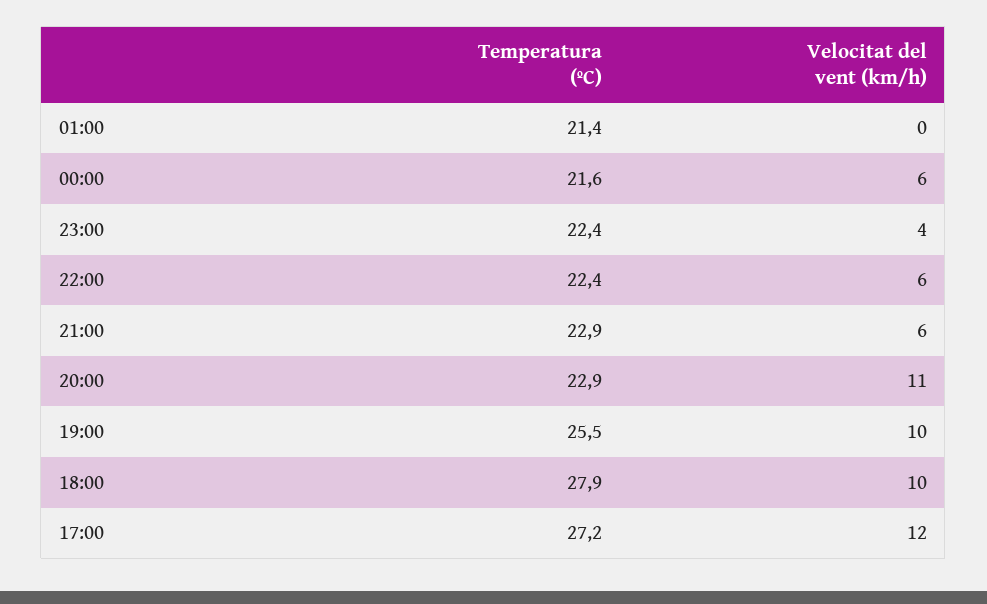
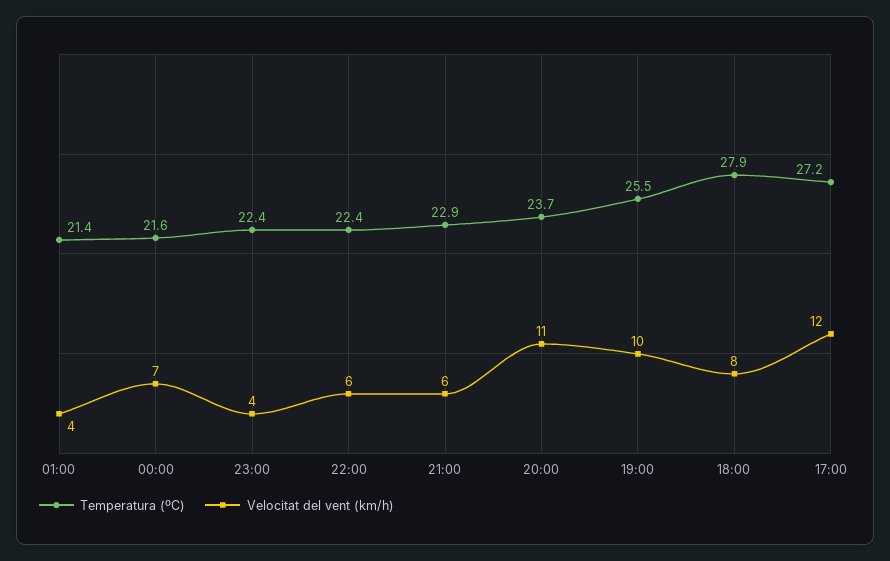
  {
    "Temperatura (ºC)": {
      "01:00": 21.4,
      "00:00": 21.6,
      "23:00": 22.4,
      "22:00": 22.4,
      "21:00": 22.9,
-     "20:00": 22.9,
+     "20:00": 23.7,
      "19:00": 25.5,
      "18:00": 27.9,
      "17:00": 27.2
    },
    "Velocitat del vent (km/h)": {
-     "01:00": 0,
+     "01:00": 4,
-     "00:00": 6,
+     "00:00": 7,
      "23:00": 4,
      "22:00": 6,
      "21:00": 6,
      "20:00": 11,
      "19:00": 10,
-     "18:00": 10,
+     "18:00": 8,
      "17:00": 12
    }
  }

